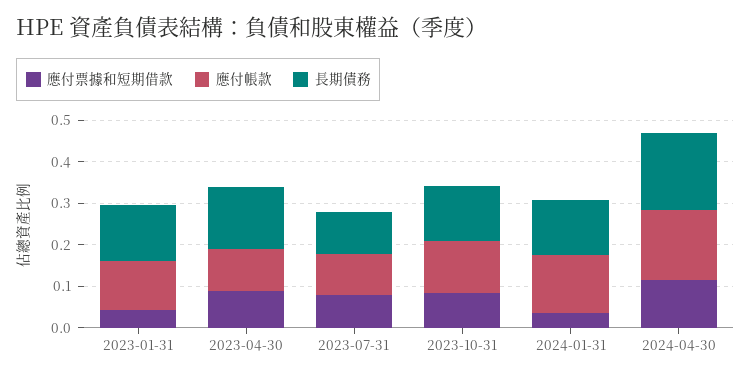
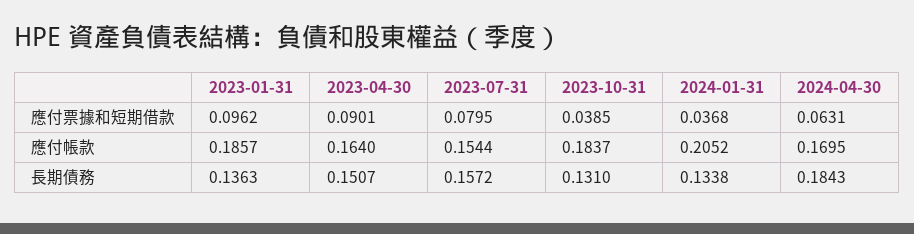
  {
    "應付票據和短期借款": {
-     "2023-01-31": 0.04,
+     "2023-01-31": 0.0962,
      "2023-04-30": 0.0901,
      "2023-07-31": 0.0795,
-     "2023-10-31": 0.08,
+     "2023-10-31": 0.0385,
      "2024-01-31": 0.0368,
-     "2024-04-30": 0.12
+     "2024-04-30": 0.0631
    },
    "應付帳款": {
-     "2023-01-31": 0.12,
+     "2023-01-31": 0.1857,
-     "2023-04-30": 0.1,
+     "2023-04-30": 0.164,
-     "2023-07-31": 0.1,
+     "2023-07-31": 0.1544,
-     "2023-10-31": 0.12,
+     "2023-10-31": 0.1837,
-     "2024-01-31": 0.14,
+     "2024-01-31": 0.2052,
      "2024-04-30": 0.1695
    },
    "長期債務": {
      "2023-01-31": 0.1363,
      "2023-04-30": 0.1507,
-     "2023-07-31": 0.1,
+     "2023-07-31": 0.1572,
      "2023-10-31": 0.131,
      "2024-01-31": 0.1338,
      "2024-04-30": 0.1843
    }
  }

